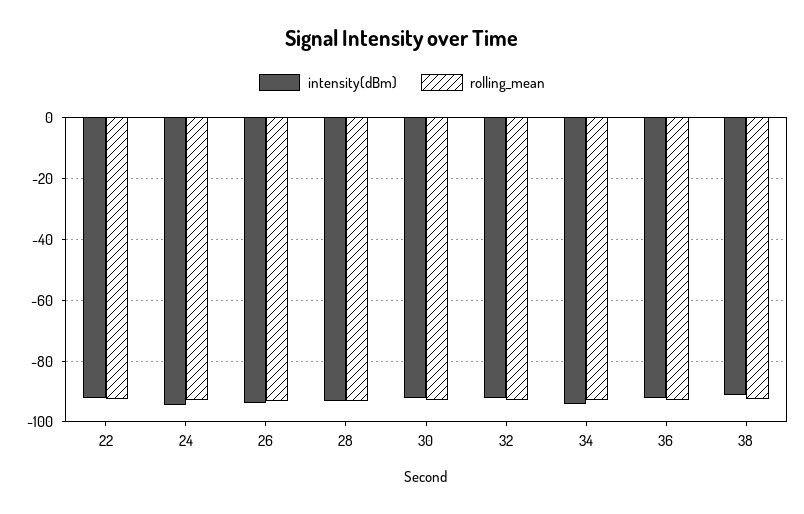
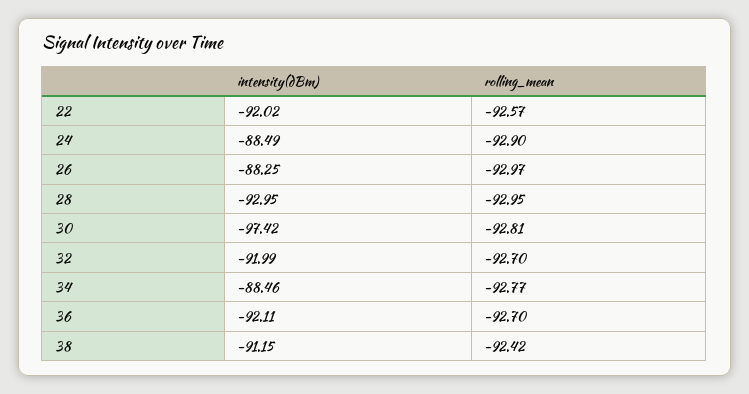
  {
    "intensity(dBm)": {
      "22": -92.02,
-     "24": -94,
+     "24": -88.49,
-     "26": -94,
+     "26": -88.25,
      "28": -92.95,
-     "30": -92,
+     "30": -97.42,
      "32": -91.99,
-     "34": -94,
+     "34": -88.46,
      "36": -92.11,
      "38": -91.15
    },
    "rolling_mean": {
      "22": -92.57,
      "24": -92.9,
      "26": -92.97,
      "28": -92.95,
      "30": -92.81,
      "32": -92.7,
      "34": -92.77,
      "36": -92.7,
      "38": -92.42
    }
  }

